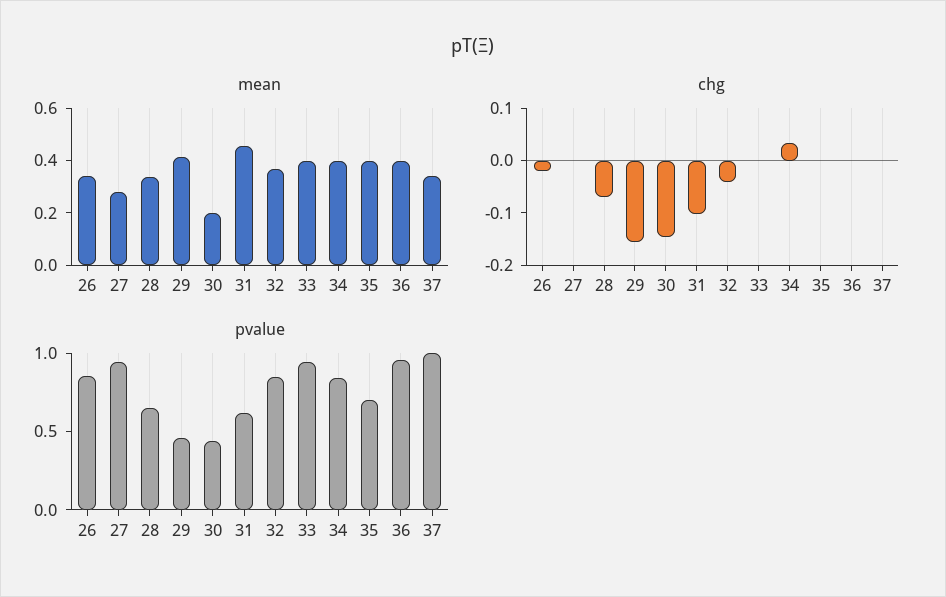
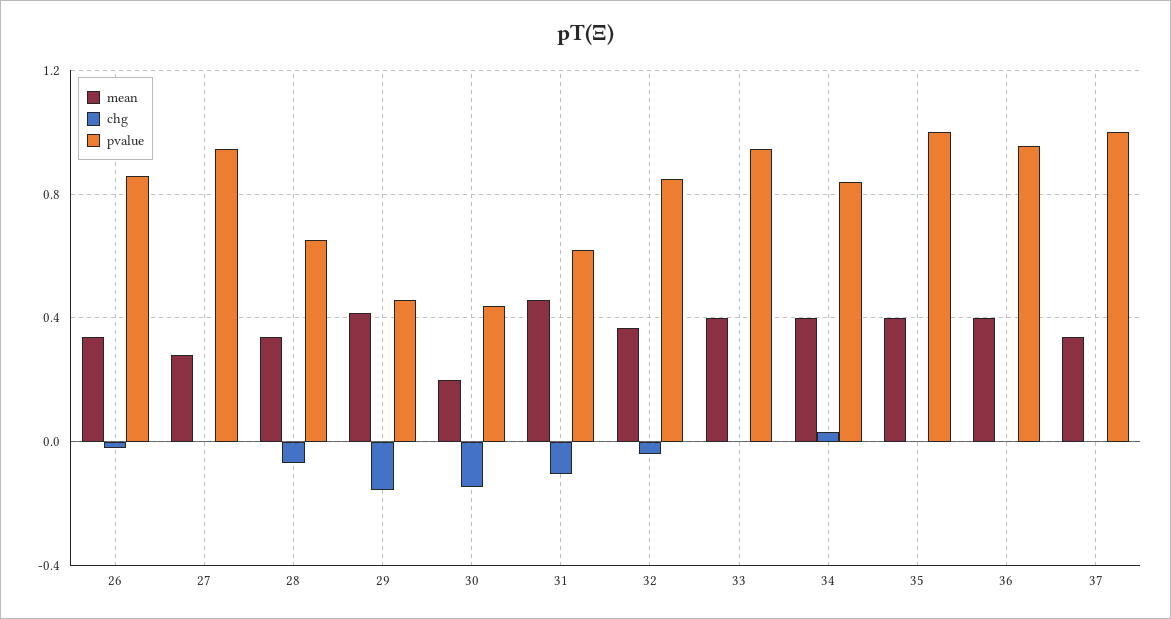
  {
    "mean": {
      "26": 0.35,
      "27": 0.3,
      "28": 0.35,
      "29": 0.4,
      "30": 0.2,
      "31": 0.45,
      "32": 0.35,
      "33": 0.4,
      "34": 0.4,
      "35": 0.4,
      "36": 0.4,
      "37": 0.35
    },
    "chg": {
      "26": -0.02,
      "27": 0,
      "28": -0.08,
      "29": -0.16,
      "30": -0.14,
      "31": -0.1,
      "32": -0.04,
      "33": 0,
      "34": 0.04,
      "35": 0,
      "36": 0,
      "37": 0
    },
    "pvalue": {
      "26": 0.85,
      "27": 0.95,
      "28": 0.65,
      "29": 0.45,
      "30": 0.45,
      "31": 0.6,
      "32": 0.85,
      "33": 0.95,
      "34": 0.85,
-     "35": 0.7,
+     "35": 1,
      "36": 0.95,
      "37": 1
    }
  }

